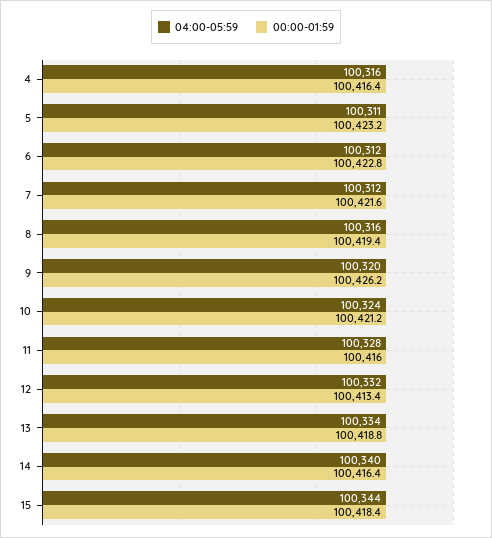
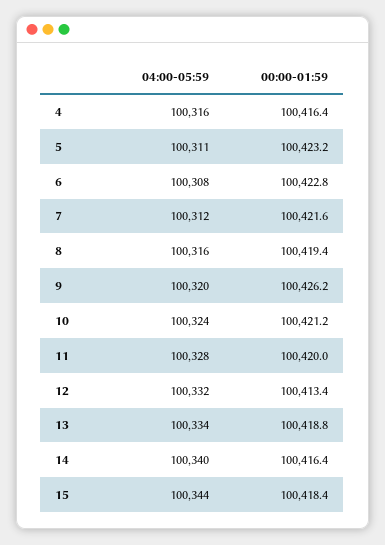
  {
    "04:00-05:59": {
      "4": 100316,
      "5": 100311,
-     "6": 100312,
+     "6": 100308,
      "7": 100312,
      "8": 100316,
      "9": 100320,
      "10": 100324,
      "11": 100328,
      "12": 100332,
      "13": 100334,
      "14": 100340,
      "15": 100344
    },
    "00:00-01:59": {
      "4": 100416.4,
      "5": 100423.2,
      "6": 100422.8,
      "7": 100421.6,
      "8": 100419.4,
      "9": 100426.2,
      "10": 100421.2,
-     "11": 100416,
+     "11": 100420,
      "12": 100413.4,
      "13": 100418.8,
      "14": 100416.4,
      "15": 100418.4
    }
  }

